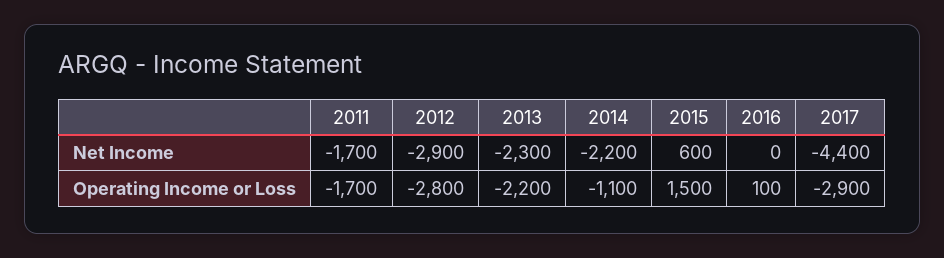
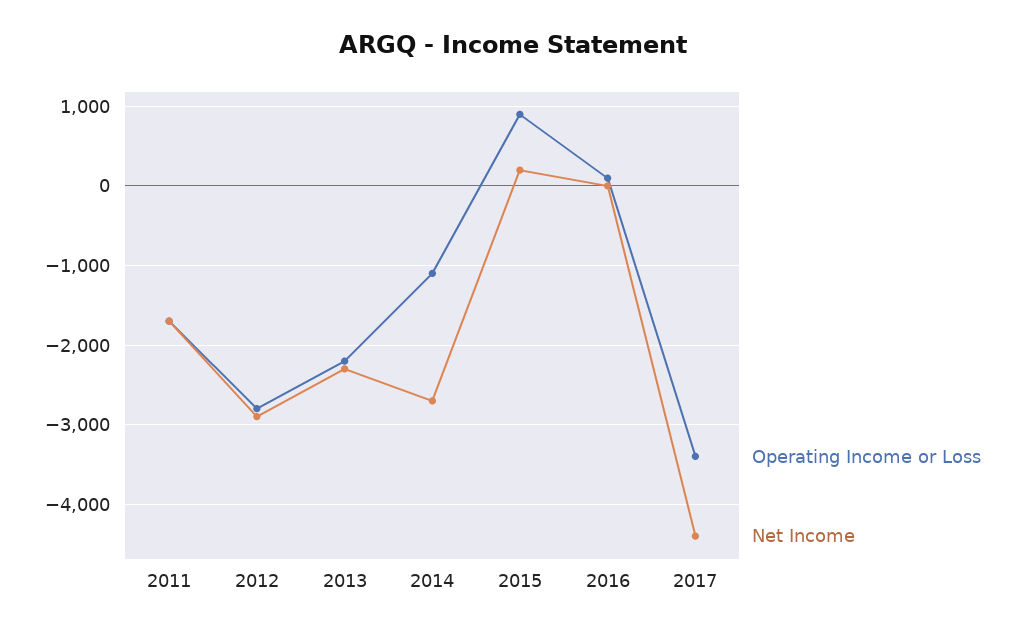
  {
    "Net Income": {
      "2011": -1700,
      "2012": -2900,
      "2013": -2300,
-     "2014": -2200,
+     "2014": -2700,
-     "2015": 600,
+     "2015": 200,
      "2016": 0,
      "2017": -4400
    },
    "Operating Income or Loss": {
      "2011": -1700,
      "2012": -2800,
      "2013": -2200,
      "2014": -1100,
-     "2015": 1500,
+     "2015": 900,
      "2016": 100,
-     "2017": -2900
+     "2017": -3400
    }
  }

